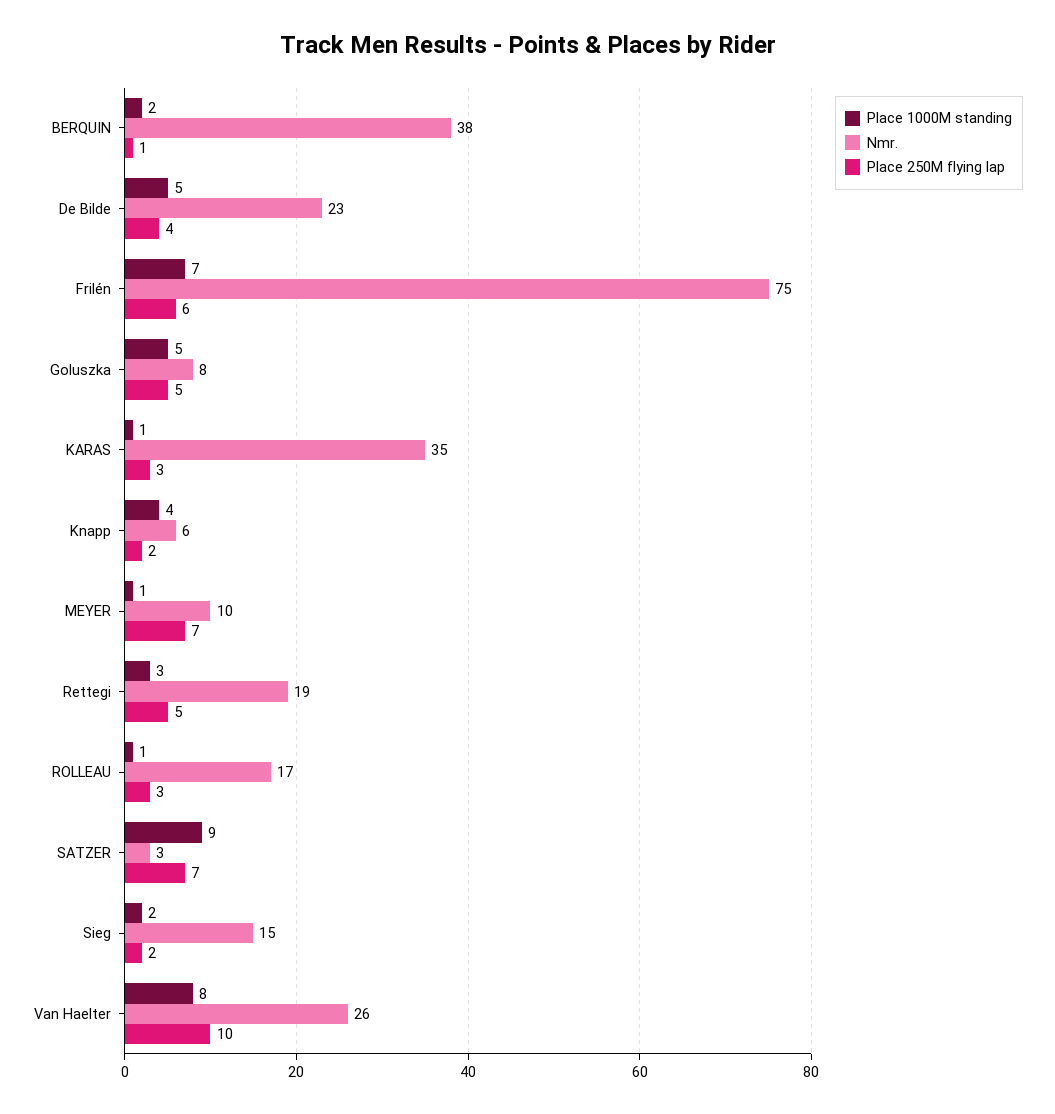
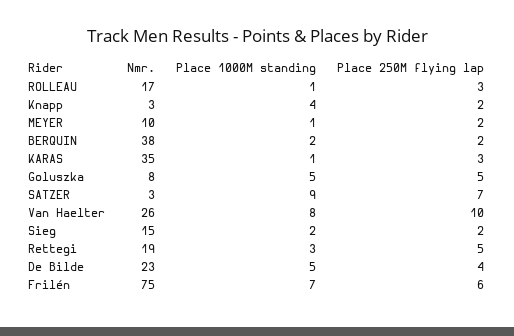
  {
    "Place 1000M standing": {
      "BERQUIN": 2,
      "De Bilde": 5,
      "Frilén": 7,
      "Goluszka": 5,
      "KARAS": 1,
      "Knapp": 4,
      "MEYER": 1,
      "Rettegi": 3,
      "ROLLEAU": 1,
      "SATZER": 9,
      "Sieg": 2,
      "Van Haelter": 8
    },
    "Nmr.": {
      "BERQUIN": 38,
      "De Bilde": 23,
      "Frilén": 75,
      "Goluszka": 8,
      "KARAS": 35,
-     "Knapp": 6,
+     "Knapp": 3,
      "MEYER": 10,
      "Rettegi": 19,
      "ROLLEAU": 17,
      "SATZER": 3,
      "Sieg": 15,
      "Van Haelter": 26
    },
    "Place 250M flying lap": {
-     "BERQUIN": 1,
+     "BERQUIN": 2,
      "De Bilde": 4,
      "Frilén": 6,
      "Goluszka": 5,
      "KARAS": 3,
      "Knapp": 2,
-     "MEYER": 7,
+     "MEYER": 2,
      "Rettegi": 5,
      "ROLLEAU": 3,
      "SATZER": 7,
      "Sieg": 2,
      "Van Haelter": 10
    }
  }

